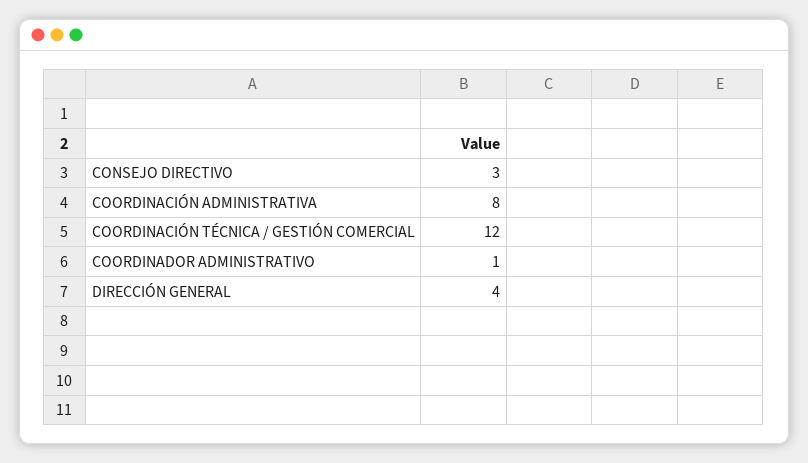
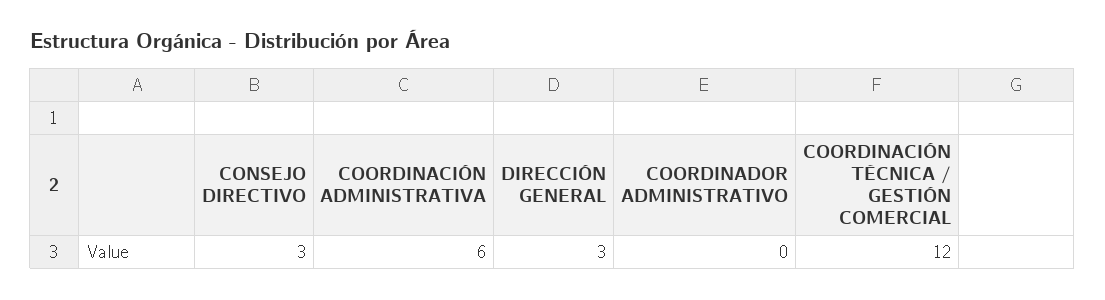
  {
    "CONSEJO DIRECTIVO": 3,
-   "COORDINACIÓN ADMINISTRATIVA": 8,
+   "COORDINACIÓN ADMINISTRATIVA": 6,
    "COORDINACIÓN TÉCNICA / GESTIÓN COMERCIAL": 12,
-   "COORDINADOR ADMINISTRATIVO": 1,
+   "COORDINADOR ADMINISTRATIVO": 0,
-   "DIRECCIÓN GENERAL": 4
+   "DIRECCIÓN GENERAL": 3
  }

